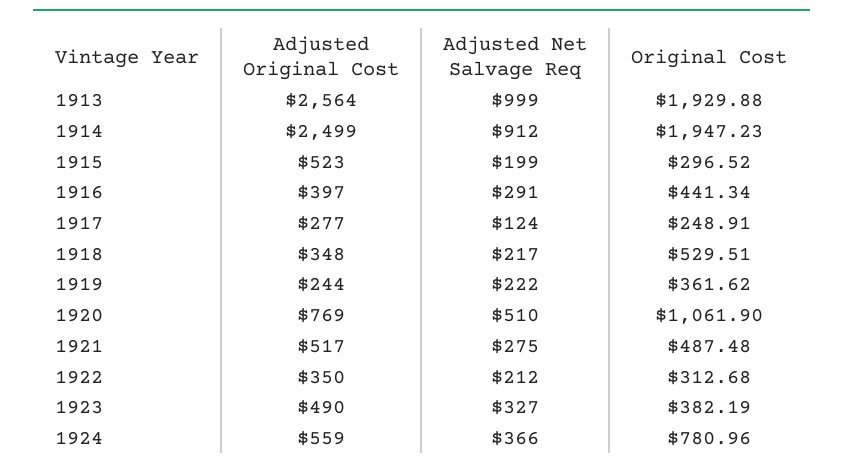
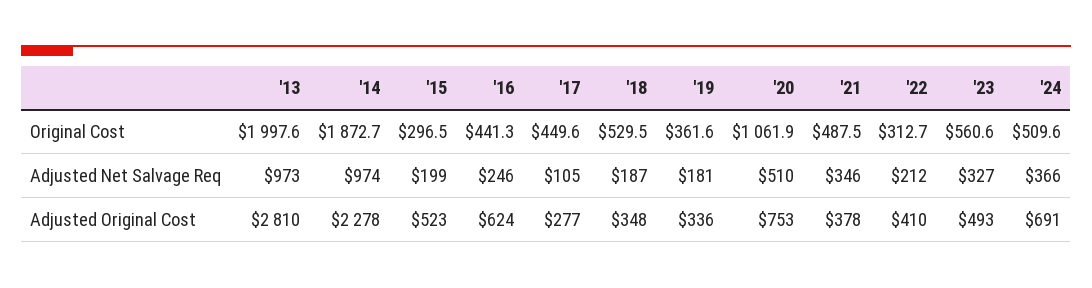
  {
    "Adjusted Original Cost": {
-     "1913": 2564,
+     "1913": 2810,
-     "1914": 2499,
+     "1914": 2278,
      "1915": 523,
-     "1916": 397,
+     "1916": 624,
      "1917": 277,
      "1918": 348,
-     "1919": 244,
+     "1919": 336,
-     "1920": 769,
+     "1920": 753,
-     "1921": 517,
+     "1921": 378,
-     "1922": 350,
+     "1922": 410,
-     "1923": 490,
+     "1923": 493,
-     "1924": 559
+     "1924": 691
    },
    "Adjusted Net Salvage Req": {
-     "1913": 999,
+     "1913": 973,
-     "1914": 912,
+     "1914": 974,
      "1915": 199,
-     "1916": 291,
+     "1916": 246,
-     "1917": 124,
+     "1917": 105,
-     "1918": 217,
+     "1918": 187,
-     "1919": 222,
+     "1919": 181,
      "1920": 510,
-     "1921": 275,
+     "1921": 346,
      "1922": 212,
      "1923": 327,
      "1924": 366
    },
    "Original Cost": {
-     "1913": 1929.88,
+     "1913": 1997.6,
-     "1914": 1947.23,
+     "1914": 1872.7,
      "1915": 296.52,
      "1916": 441.34,
-     "1917": 248.91,
+     "1917": 449.6,
      "1918": 529.51,
      "1919": 361.62,
      "1920": 1061.9,
      "1921": 487.48,
      "1922": 312.68,
-     "1923": 382.19,
+     "1923": 560.6,
-     "1924": 780.96
+     "1924": 509.6
    }
  }

